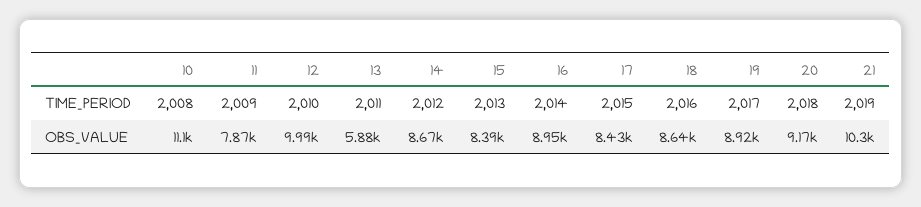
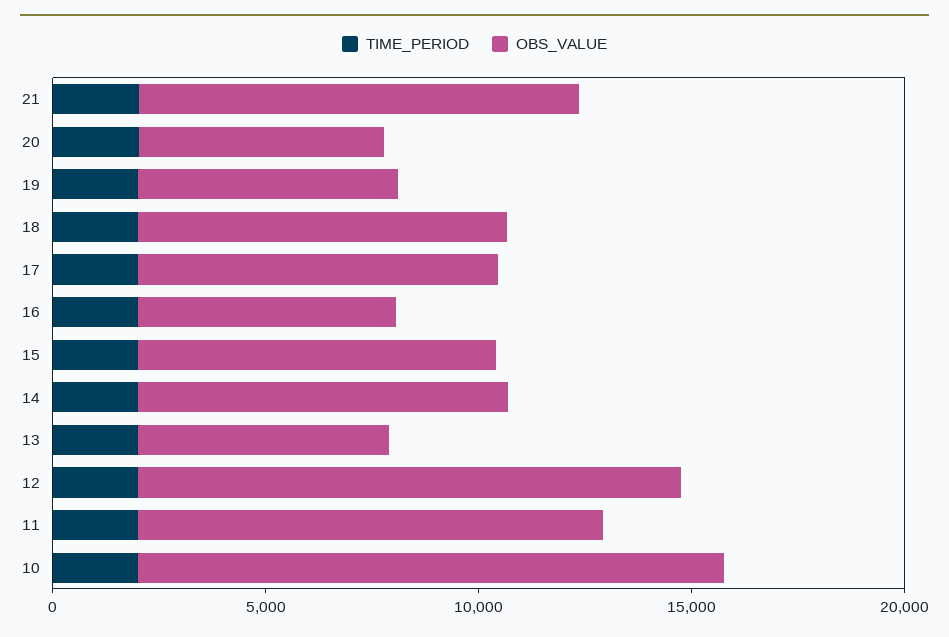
  {
    "TIME_PERIOD": {
      "10": 2008,
      "11": 2009,
      "12": 2010,
      "13": 2011,
      "14": 2012,
      "15": 2013,
      "16": 2014,
      "17": 2015,
      "18": 2016,
      "19": 2017,
      "20": 2018,
      "21": 2019
    },
    "OBS_VALUE": {
-     "10": 11100,
+     "10": 14000,
-     "11": 7870,
+     "11": 11000,
-     "12": 9990,
+     "12": 13000,
      "13": 5880,
      "14": 8670,
      "15": 8390,
-     "16": 8950,
+     "16": 6000,
      "17": 8430,
      "18": 8640,
-     "19": 8920,
+     "19": 6000,
-     "20": 9170,
+     "20": 6000,
      "21": 10300
    }
  }

